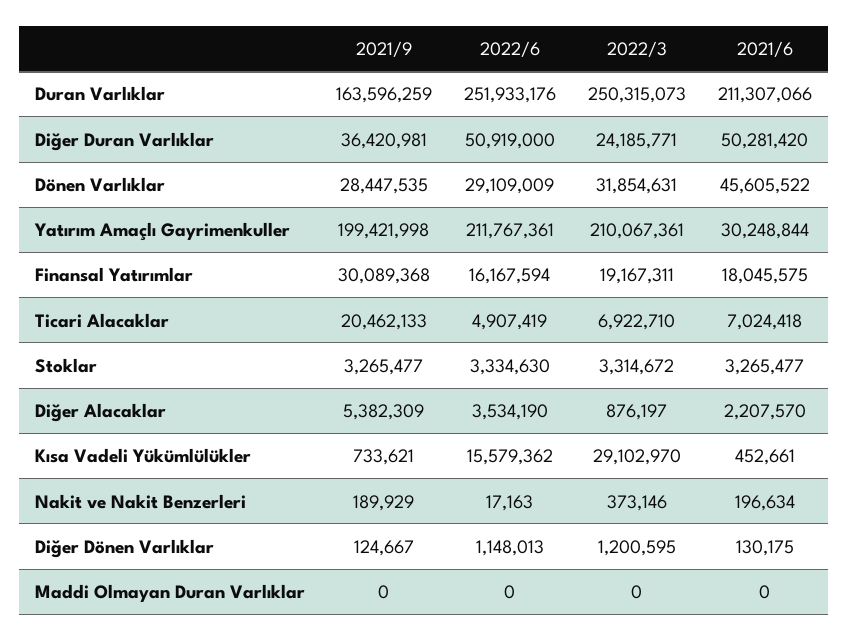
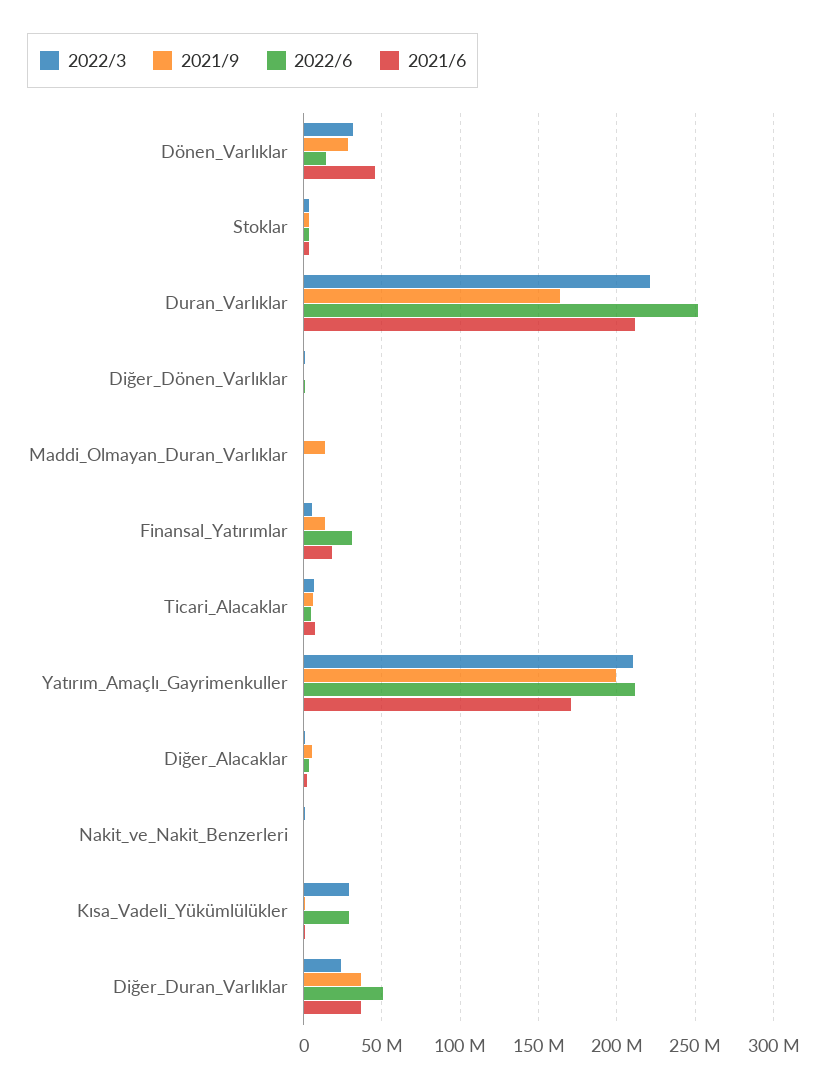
  {
    "2021/9": {
      "Duran Varlıklar": 163596259,
      "Diğer Duran Varlıklar": 36420981,
      "Dönen Varlıklar": 28447535,
      "Yatırım Amaçlı Gayrimenkuller": 199421998,
-     "Finansal Yatırımlar": 30089368,
+     "Finansal Yatırımlar": 15000000,
-     "Ticari Alacaklar": 20462133,
+     "Ticari Alacaklar": 5000000,
      "Stoklar": 3265477,
      "Diğer Alacaklar": 5382309,
      "Kısa Vadeli Yükümlülükler": 733621,
      "Nakit ve Nakit Benzerleri": 189929,
      "Diğer Dönen Varlıklar": 124667,
-     "Maddi Olmayan Duran Varlıklar": 0
+     "Maddi Olmayan Duran Varlıklar": 15000000
    },
    "2022/6": {
      "Duran Varlıklar": 251933176,
      "Diğer Duran Varlıklar": 50919000,
-     "Dönen Varlıklar": 29109009,
+     "Dönen Varlıklar": 15000000,
      "Yatırım Amaçlı Gayrimenkuller": 211767361,
-     "Finansal Yatırımlar": 16167594,
+     "Finansal Yatırımlar": 30000000,
      "Ticari Alacaklar": 4907419,
      "Stoklar": 3334630,
      "Diğer Alacaklar": 3534190,
-     "Kısa Vadeli Yükümlülükler": 15579362,
+     "Kısa Vadeli Yükümlülükler": 30000000,
      "Nakit ve Nakit Benzerleri": 17163,
      "Diğer Dönen Varlıklar": 1148013,
      "Maddi Olmayan Duran Varlıklar": 0
    },
    "2022/3": {
-     "Duran Varlıklar": 250315073,
+     "Duran Varlıklar": 220000000,
      "Diğer Duran Varlıklar": 24185771,
      "Dönen Varlıklar": 31854631,
      "Yatırım Amaçlı Gayrimenkuller": 210067361,
-     "Finansal Yatırımlar": 19167311,
+     "Finansal Yatırımlar": 5000000,
      "Ticari Alacaklar": 6922710,
      "Stoklar": 3314672,
      "Diğer Alacaklar": 876197,
      "Kısa Vadeli Yükümlülükler": 29102970,
      "Nakit ve Nakit Benzerleri": 373146,
      "Diğer Dönen Varlıklar": 1200595,
      "Maddi Olmayan Duran Varlıklar": 0
    },
    "2021/6": {
      "Duran Varlıklar": 211307066,
-     "Diğer Duran Varlıklar": 50281420,
+     "Diğer Duran Varlıklar": 35000000,
      "Dönen Varlıklar": 45605522,
-     "Yatırım Amaçlı Gayrimenkuller": 30248844,
+     "Yatırım Amaçlı Gayrimenkuller": 170000000,
      "Finansal Yatırımlar": 18045575,
      "Ticari Alacaklar": 7024418,
      "Stoklar": 3265477,
      "Diğer Alacaklar": 2207570,
      "Kısa Vadeli Yükümlülükler": 452661,
      "Nakit ve Nakit Benzerleri": 196634,
      "Diğer Dönen Varlıklar": 130175,
      "Maddi Olmayan Duran Varlıklar": 0
    }
  }

